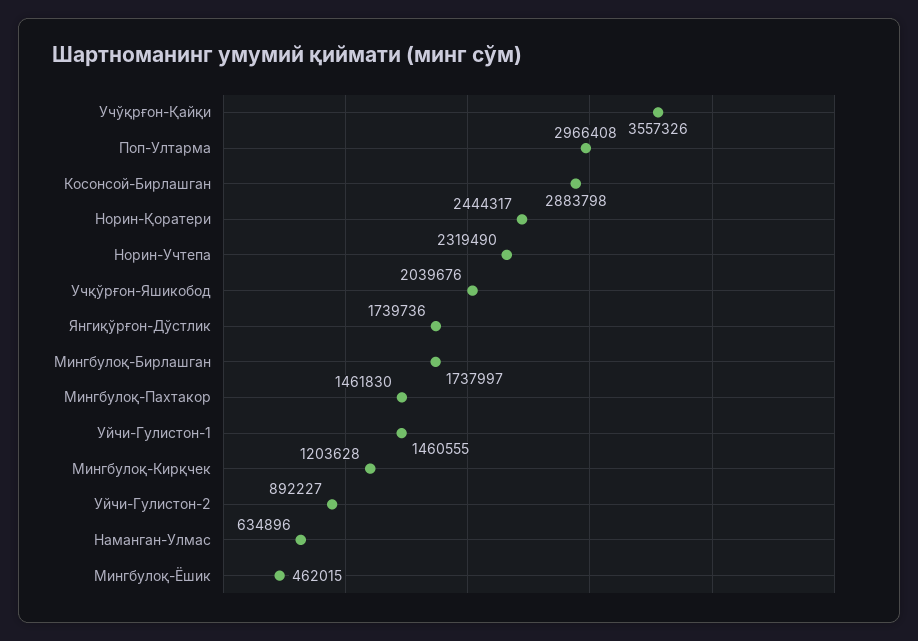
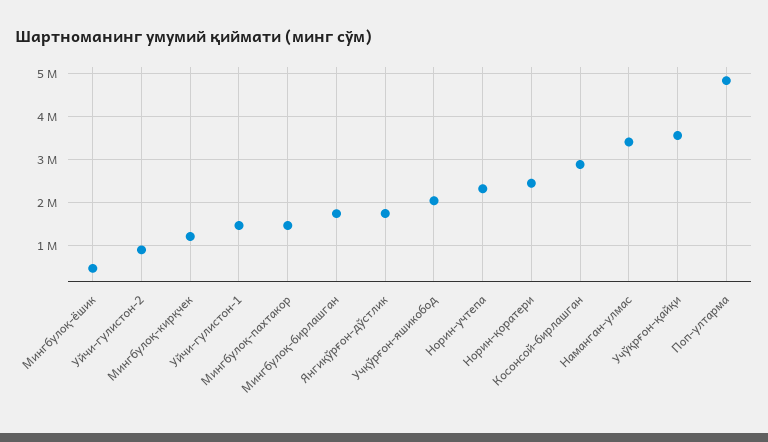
  {
    "Учўқрғон-Қайқи": 3557326,
-   "Поп-Ултарма": 2966408,
+   "Поп-Ултарма": 4800000,
    "Косонсой-Бирлашган": 2883798,
    "Норин-Қоратери": 2444317,
    "Норин-Учтепа": 2319490,
    "Учқўрғон-Яшикобод": 2039676,
    "Янгиқўрғон-Дўстлик": 1739736,
    "Мингбулоқ-Бирлашган": 1737997,
    "Мингбулоқ-Пахтакор": 1461830,
    "Уйчи-Гулистон-1": 1460555,
    "Мингбулоқ-Кирқчек": 1203628,
    "Уйчи-Гулистон-2": 892227,
-   "Наманган-Улмас": 634896,
+   "Наманган-Улмас": 3400000,
    "Мингбулоқ-Ёшик": 462015
  }

